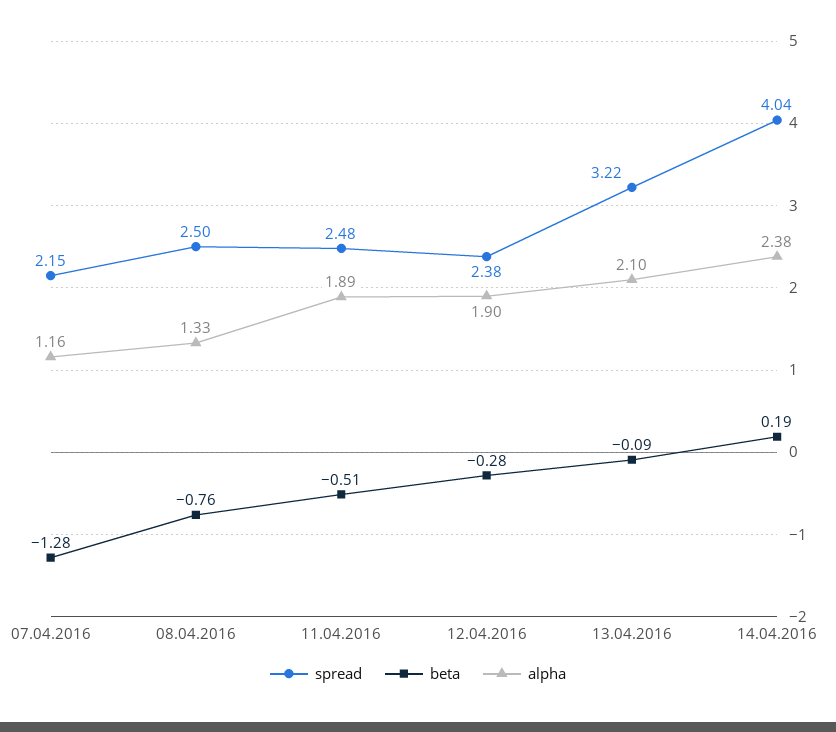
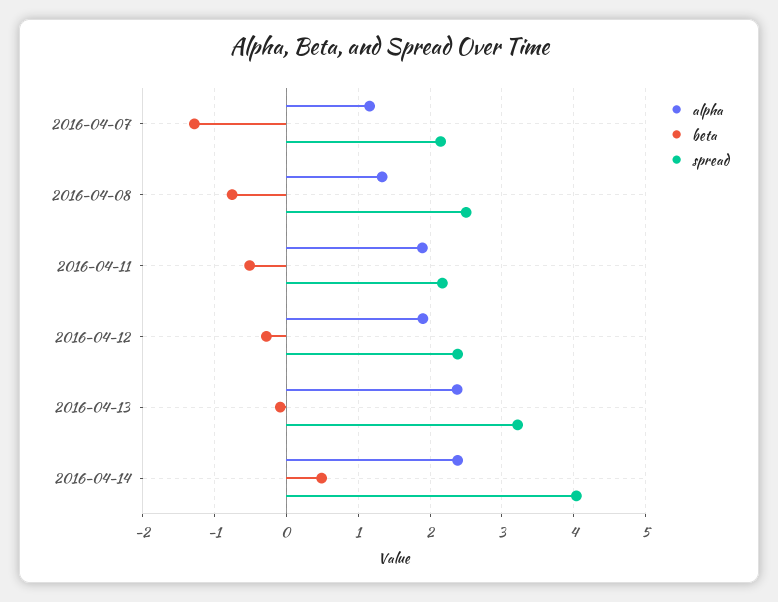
  {
    "spread": {
      "07.04.2016": 2.15,
      "08.04.2016": 2.5,
-     "11.04.2016": 2.48,
+     "11.04.2016": 2.2,
      "12.04.2016": 2.38,
      "13.04.2016": 3.22,
      "14.04.2016": 4.04
    },
    "beta": {
      "07.04.2016": -1.28,
      "08.04.2016": -0.76,
      "11.04.2016": -0.51,
      "12.04.2016": -0.28,
      "13.04.2016": -0.09,
-     "14.04.2016": 0.19
+     "14.04.2016": 0.5
    },
    "alpha": {
      "07.04.2016": 1.16,
      "08.04.2016": 1.33,
      "11.04.2016": 1.89,
      "12.04.2016": 1.9,
-     "13.04.2016": 2.1,
+     "13.04.2016": 2.4,
      "14.04.2016": 2.38
    }
  }

